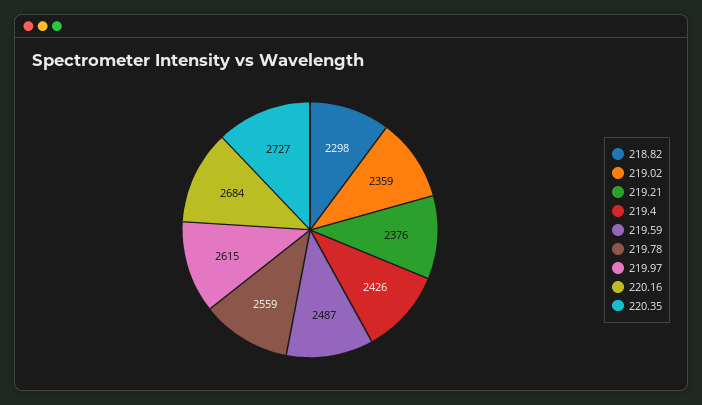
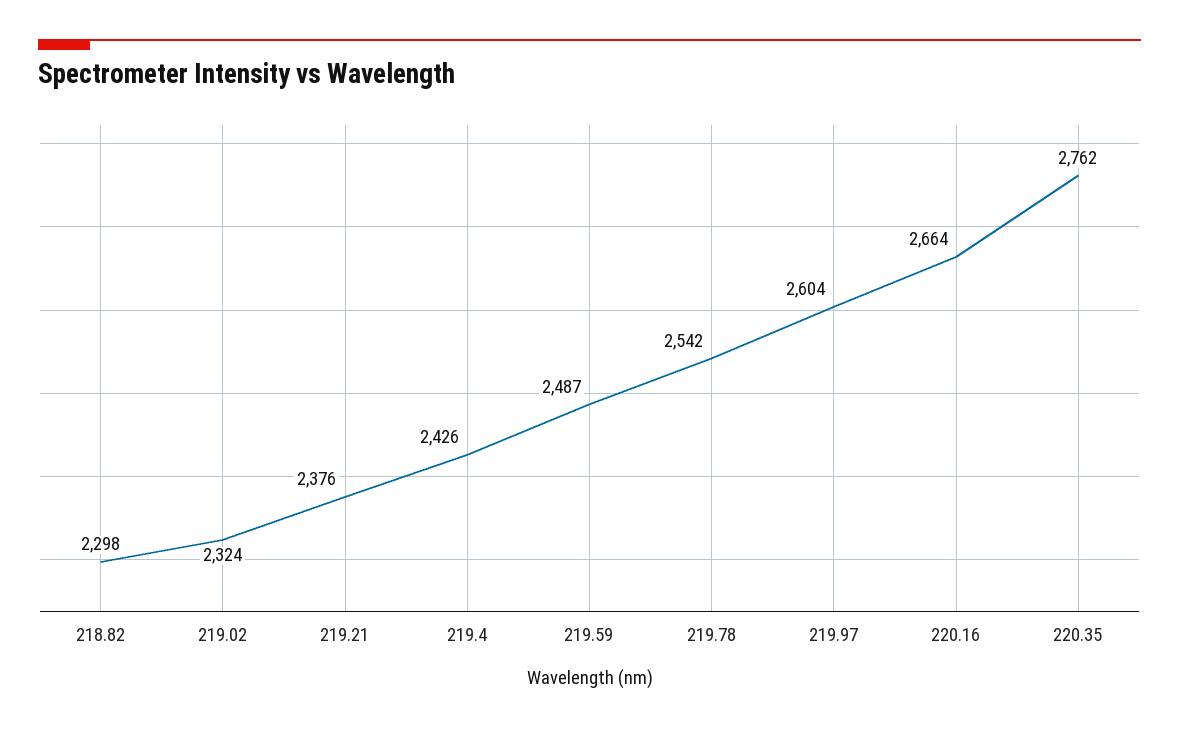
  {
    "218.82": 2298,
-   "219.02": 2359,
+   "219.02": 2324,
    "219.21": 2376,
    "219.4": 2426,
    "219.59": 2487,
-   "219.78": 2559,
+   "219.78": 2542,
-   "219.97": 2615,
+   "219.97": 2604,
-   "220.16": 2684,
+   "220.16": 2664,
-   "220.35": 2727
+   "220.35": 2762
  }

